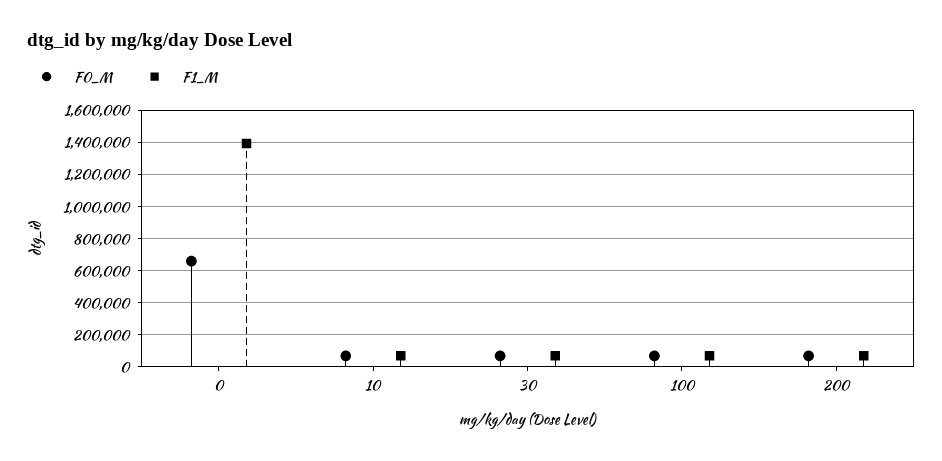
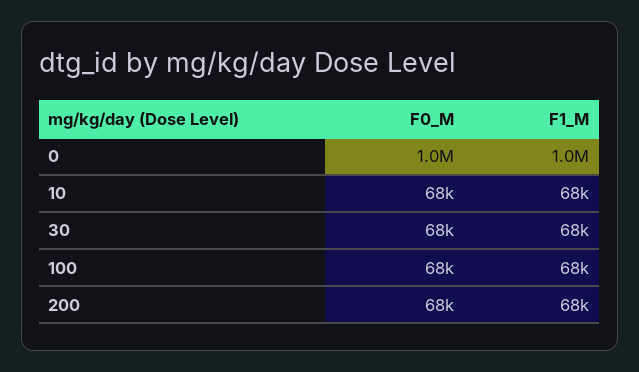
  {
    "F0_M": {
-     "0": 650000,
+     "0": 1000000,
      "10": 68000,
      "30": 68000,
      "100": 68000,
      "200": 68000
    },
    "F1_M": {
-     "0": 1400000,
+     "0": 1000000,
      "10": 68000,
      "30": 68000,
      "100": 68000,
      "200": 68000
    }
  }

